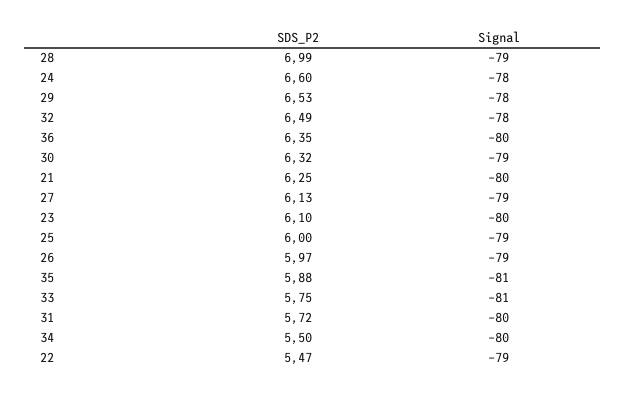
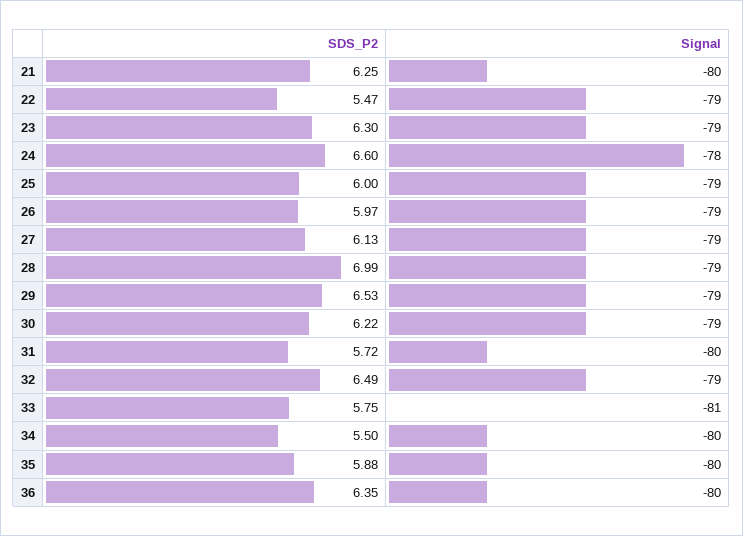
  {
    "SDS_P2": {
      "28": 6.99,
      "24": 6.6,
      "29": 6.53,
      "32": 6.49,
      "36": 6.35,
-     "30": 6.32,
+     "30": 6.22,
      "21": 6.25,
      "27": 6.13,
-     "23": 6.1,
+     "23": 6.3,
      "25": 6,
      "26": 5.97,
      "35": 5.88,
      "33": 5.75,
      "31": 5.72,
      "34": 5.5,
      "22": 5.47
    },
    "Signal": {
      "28": -79,
      "24": -78,
-     "29": -78,
+     "29": -79,
-     "32": -78,
+     "32": -79,
      "36": -80,
      "30": -79,
      "21": -80,
      "27": -79,
-     "23": -80,
+     "23": -79,
      "25": -79,
      "26": -79,
-     "35": -81,
+     "35": -80,
      "33": -81,
      "31": -80,
      "34": -80,
      "22": -79
    }
  }

